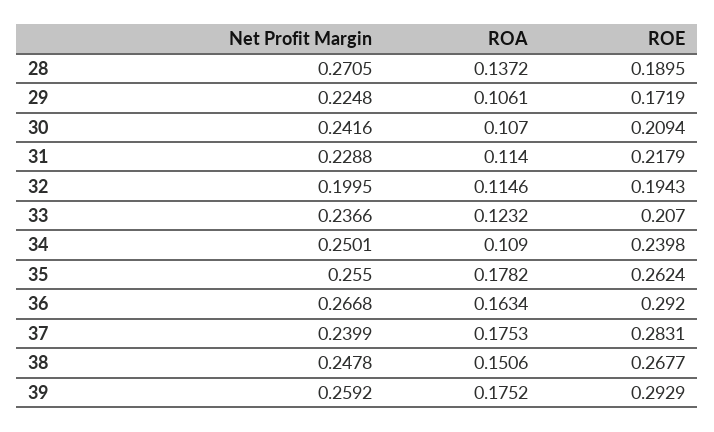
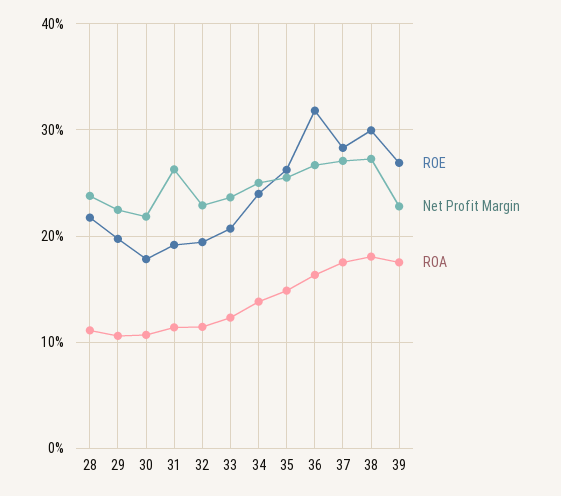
  {
    "Net Profit Margin": {
-     "28": 0.2705,
+     "28": 0.24,
      "29": 0.2248,
-     "30": 0.2416,
+     "30": 0.22,
-     "31": 0.2288,
+     "31": 0.26,
-     "32": 0.1995,
+     "32": 0.23,
      "33": 0.2366,
      "34": 0.2501,
      "35": 0.255,
      "36": 0.2668,
-     "37": 0.2399,
+     "37": 0.27,
-     "38": 0.2478,
+     "38": 0.27,
-     "39": 0.2592
+     "39": 0.23
    },
    "ROA": {
-     "28": 0.1372,
+     "28": 0.11,
      "29": 0.1061,
      "30": 0.107,
      "31": 0.114,
      "32": 0.1146,
      "33": 0.1232,
-     "34": 0.109,
+     "34": 0.14,
-     "35": 0.1782,
+     "35": 0.15,
      "36": 0.1634,
      "37": 0.1753,
-     "38": 0.1506,
+     "38": 0.18,
      "39": 0.1752
    },
    "ROE": {
-     "28": 0.1895,
+     "28": 0.22,
-     "29": 0.1719,
+     "29": 0.2,
-     "30": 0.2094,
+     "30": 0.18,
-     "31": 0.2179,
+     "31": 0.19,
      "32": 0.1943,
      "33": 0.207,
      "34": 0.2398,
      "35": 0.2624,
-     "36": 0.292,
+     "36": 0.32,
      "37": 0.2831,
-     "38": 0.2677,
+     "38": 0.3,
-     "39": 0.2929
+     "39": 0.27
    }
  }

